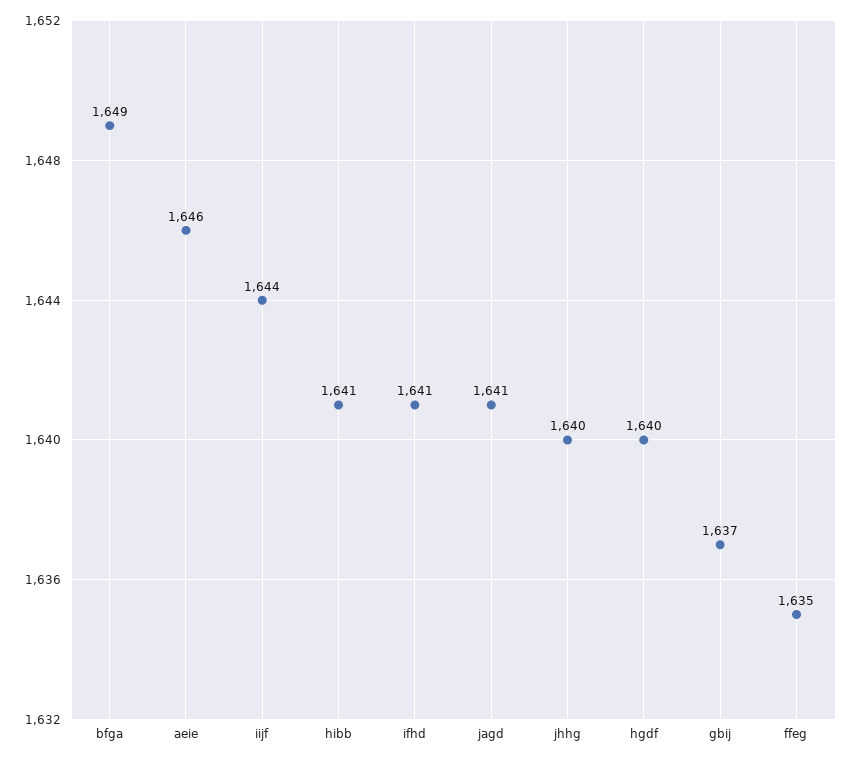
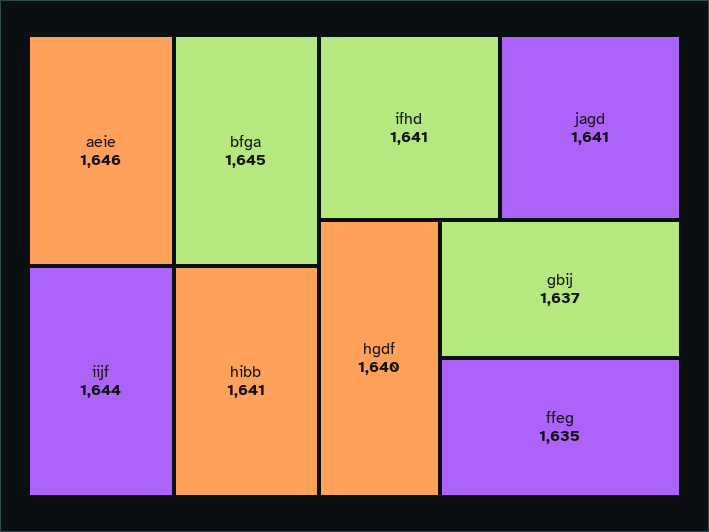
  {
-   "bfga": 1649,
+   "bfga": 1645,
    "aeie": 1646,
    "iijf": 1644,
    "hibb": 1641,
    "ifhd": 1641,
    "jagd": 1641,
-   "jhhg": 1640,
    "hgdf": 1640,
    "gbij": 1637,
    "ffeg": 1635
  }

